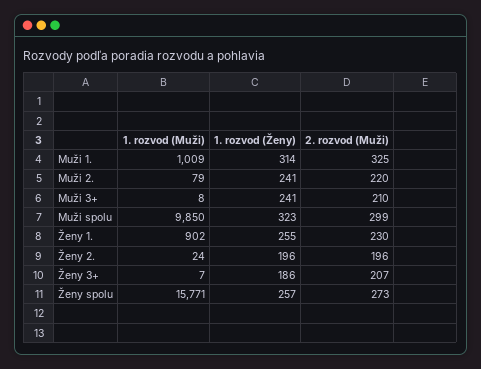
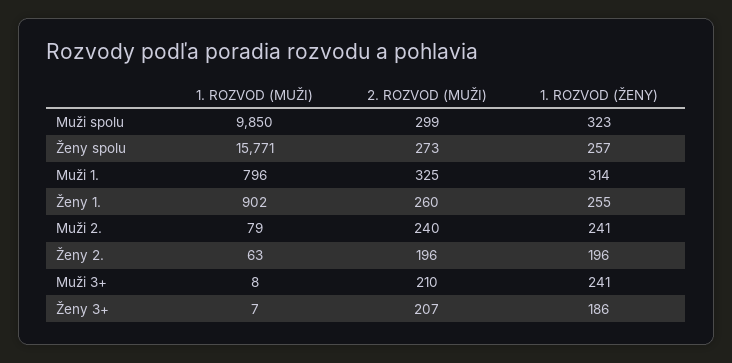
  {
    "1. rozvod (Muži)": {
-     "Muži 1.": 1009,
+     "Muži 1.": 796,
      "Muži 2.": 79,
      "Muži 3+": 8,
      "Muži spolu": 9850,
      "Ženy 1.": 902,
-     "Ženy 2.": 24,
+     "Ženy 2.": 63,
      "Ženy 3+": 7,
      "Ženy spolu": 15771
    },
    "1. rozvod (Ženy)": {
      "Muži 1.": 314,
      "Muži 2.": 241,
      "Muži 3+": 241,
      "Muži spolu": 323,
      "Ženy 1.": 255,
      "Ženy 2.": 196,
      "Ženy 3+": 186,
      "Ženy spolu": 257
    },
    "2. rozvod (Muži)": {
      "Muži 1.": 325,
-     "Muži 2.": 220,
+     "Muži 2.": 240,
      "Muži 3+": 210,
      "Muži spolu": 299,
-     "Ženy 1.": 230,
+     "Ženy 1.": 260,
      "Ženy 2.": 196,
      "Ženy 3+": 207,
      "Ženy spolu": 273
    }
  }

